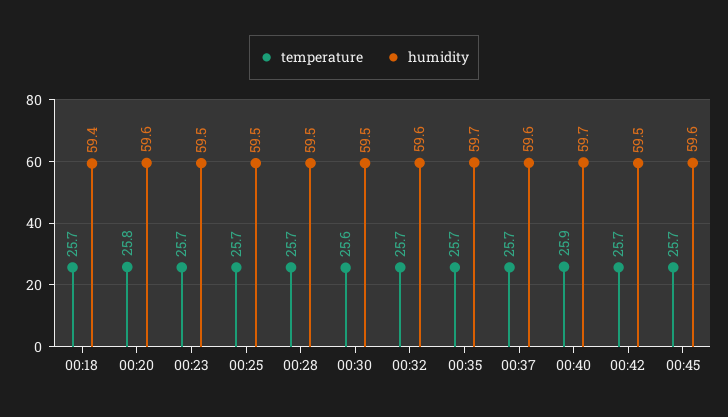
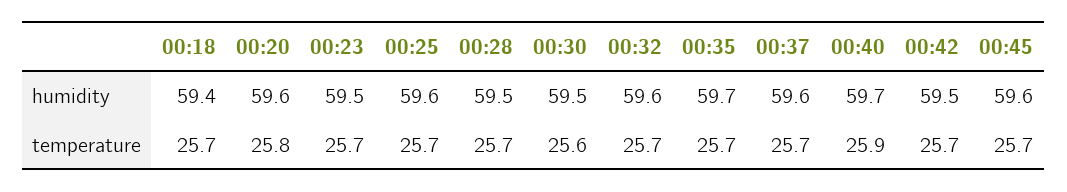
  {
    "temperature": {
      "00:18": 25.7,
      "00:20": 25.8,
      "00:23": 25.7,
      "00:25": 25.7,
      "00:28": 25.7,
      "00:30": 25.6,
      "00:32": 25.7,
      "00:35": 25.7,
      "00:37": 25.7,
      "00:40": 25.9,
      "00:42": 25.7,
      "00:45": 25.7
    },
    "humidity": {
      "00:18": 59.4,
      "00:20": 59.6,
      "00:23": 59.5,
-     "00:25": 59.5,
+     "00:25": 59.6,
      "00:28": 59.5,
      "00:30": 59.5,
      "00:32": 59.6,
      "00:35": 59.7,
      "00:37": 59.6,
      "00:40": 59.7,
      "00:42": 59.5,
      "00:45": 59.6
    }
  }

